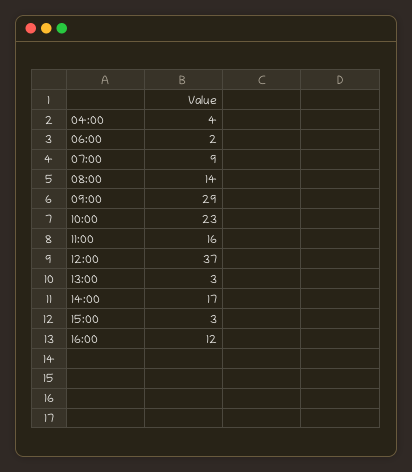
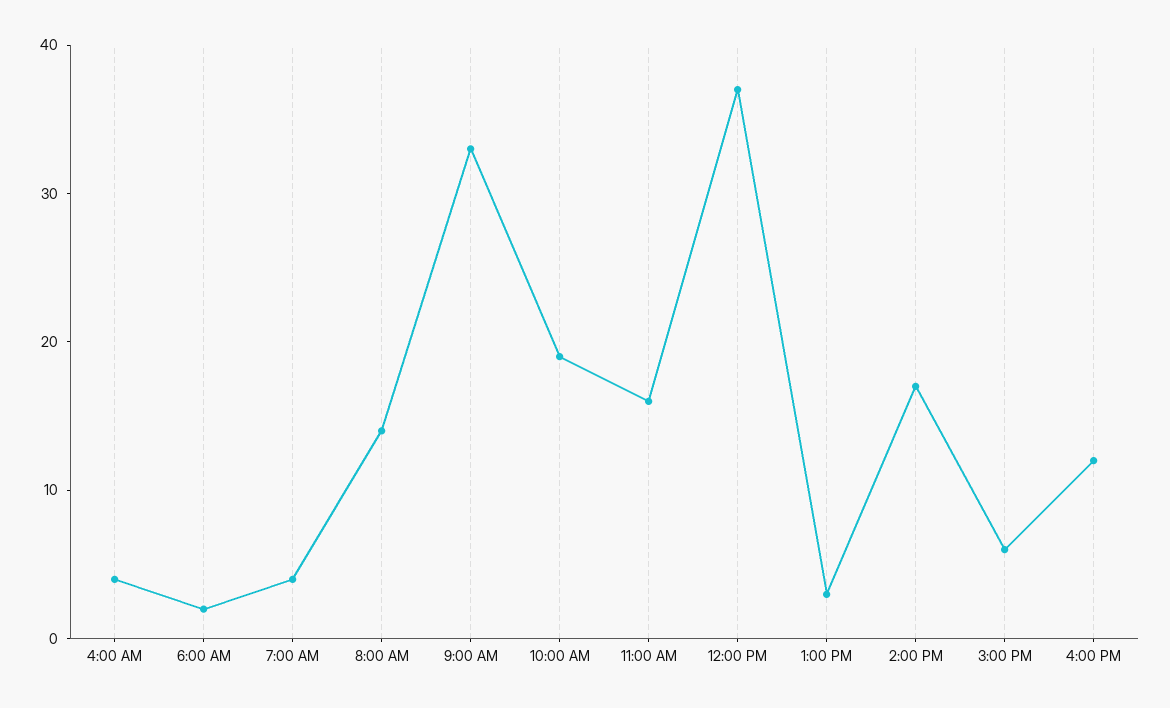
  {
    "04:00": 4,
    "06:00": 2,
-   "07:00": 9,
+   "07:00": 4,
    "08:00": 14,
-   "09:00": 29,
+   "09:00": 33,
-   "10:00": 23,
+   "10:00": 19,
    "11:00": 16,
    "12:00": 37,
    "13:00": 3,
    "14:00": 17,
-   "15:00": 3,
+   "15:00": 6,
    "16:00": 12
  }

